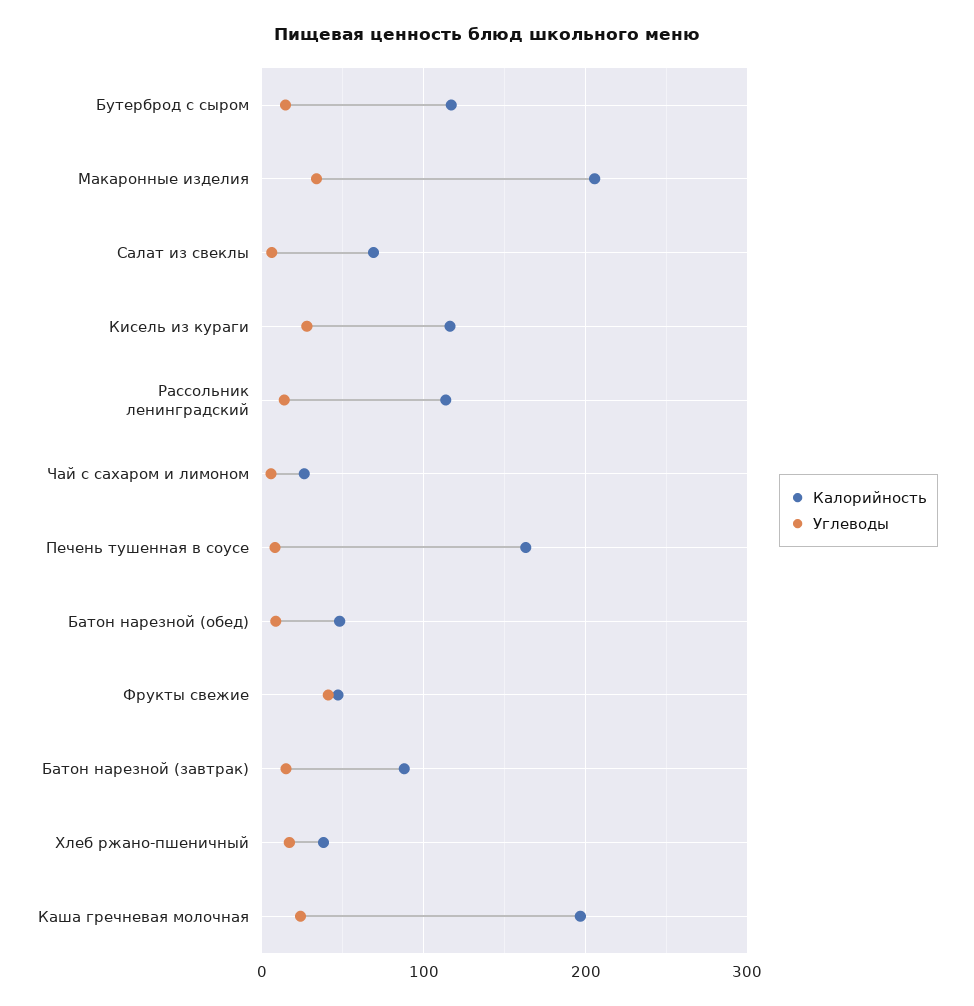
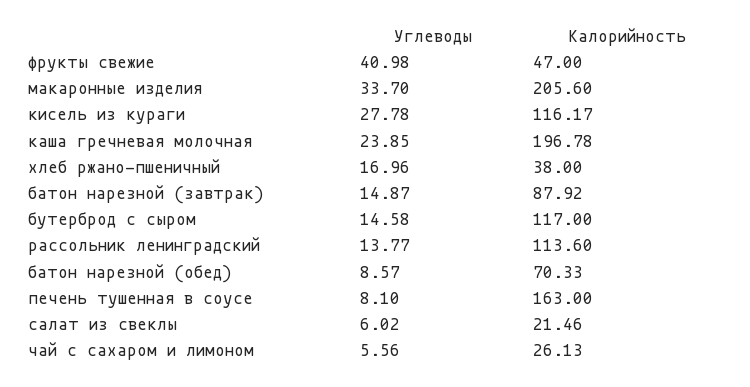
  {
    "Калорийность": {
      "Бутерброд с сыром": 117,
      "Макаронные изделия": 205.6,
-     "Салат из свеклы": 70,
+     "Салат из свеклы": 21.46,
      "Кисель из кураги": 116.17,
      "Рассольник ленинградский": 113.6,
      "Чай с сахаром и лимоном": 26.13,
      "Печень тушенная в соусе": 163,
-     "Батон нарезной (обед)": 50,
+     "Батон нарезной (обед)": 70.33,
      "Фрукты свежие": 47,
      "Батон нарезной (завтрак)": 87.92,
      "Хлеб ржано-пшеничный": 38,
      "Каша гречневая молочная": 196.78
    },
    "Углеводы": {
      "Бутерброд с сыром": 14.58,
      "Макаронные изделия": 33.7,
      "Салат из свеклы": 6.02,
      "Кисель из кураги": 27.78,
      "Рассольник ленинградский": 13.77,
      "Чай с сахаром и лимоном": 5.56,
      "Печень тушенная в соусе": 8.1,
      "Батон нарезной (обед)": 8.57,
      "Фрукты свежие": 40.98,
      "Батон нарезной (завтрак)": 14.87,
      "Хлеб ржано-пшеничный": 16.96,
      "Каша гречневая молочная": 23.85
    }
  }

